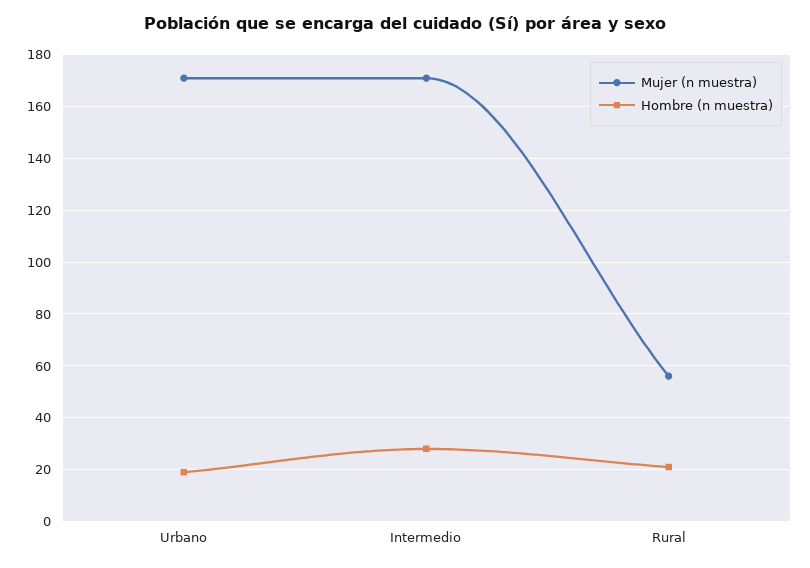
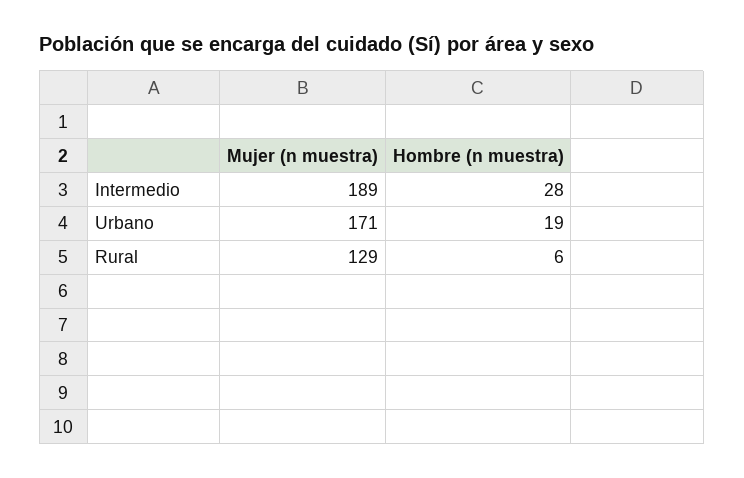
  {
    "Mujer (n muestra)": {
      "Urbano": 171,
-     "Intermedio": 170,
+     "Intermedio": 189,
-     "Rural": 55
+     "Rural": 129
    },
    "Hombre (n muestra)": {
      "Urbano": 19,
      "Intermedio": 28,
-     "Rural": 20
+     "Rural": 6
    }
  }

